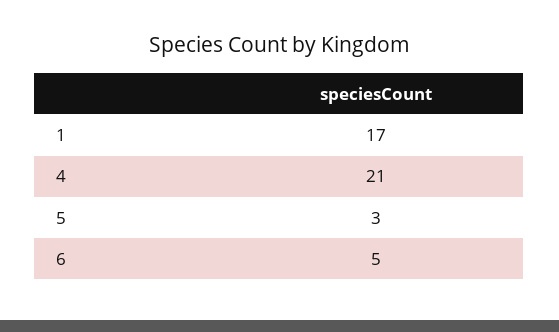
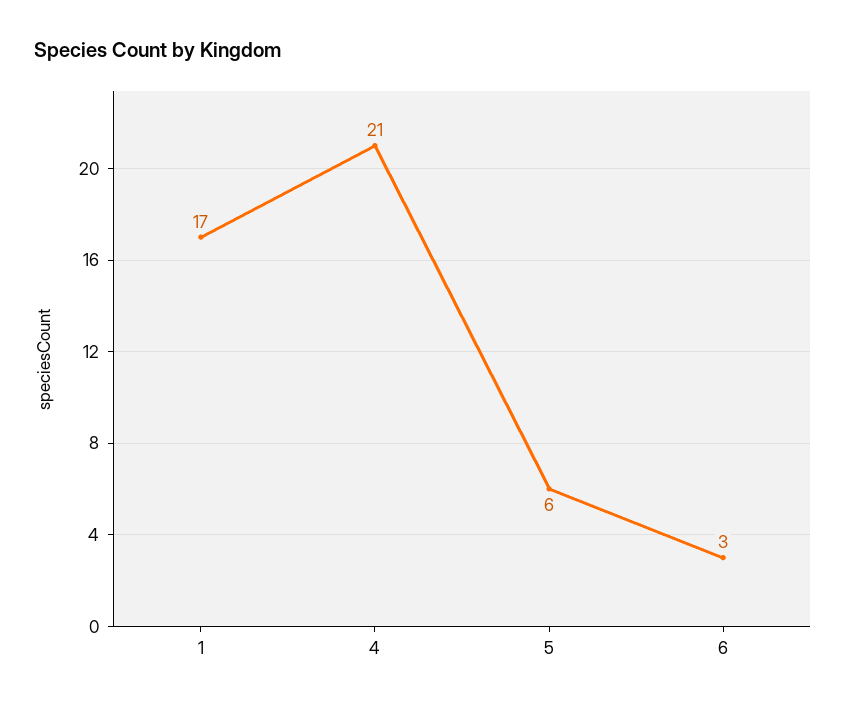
  {
    "1": 17,
    "4": 21,
-   "5": 3,
+   "5": 6,
-   "6": 5
+   "6": 3
  }

